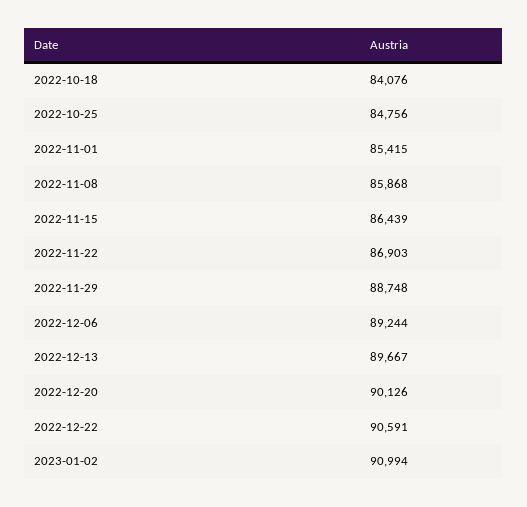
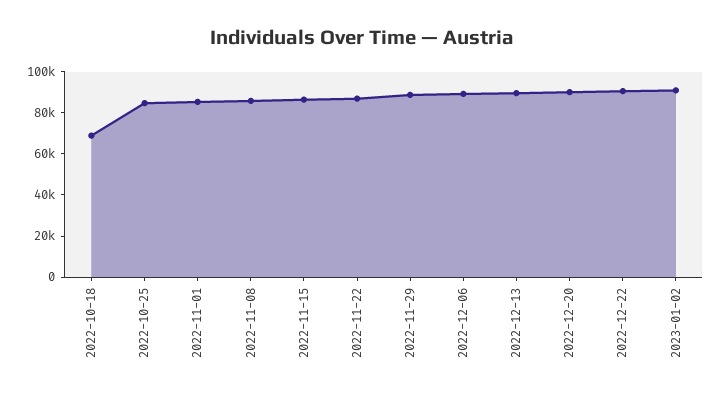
  {
-   "2022-10-18": 84076,
+   "2022-10-18": 70000,
    "2022-10-25": 84756,
    "2022-11-01": 85415,
    "2022-11-08": 85868,
    "2022-11-15": 86439,
    "2022-11-22": 86903,
    "2022-11-29": 88748,
    "2022-12-06": 89244,
    "2022-12-13": 89667,
    "2022-12-20": 90126,
    "2022-12-22": 90591,
    "2023-01-02": 90994
  }

